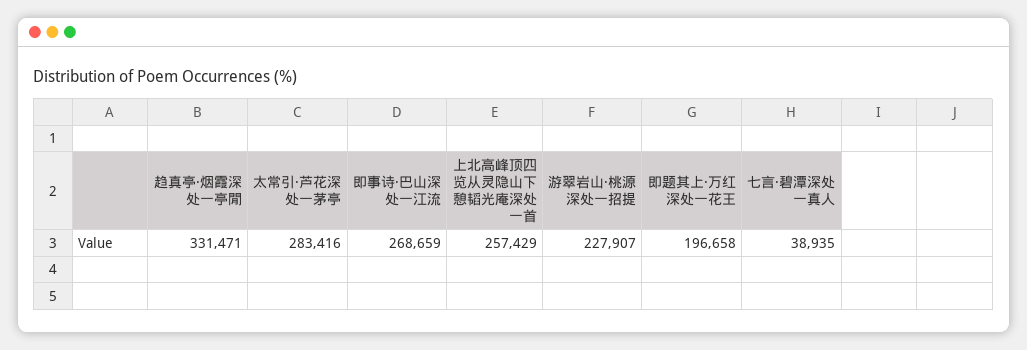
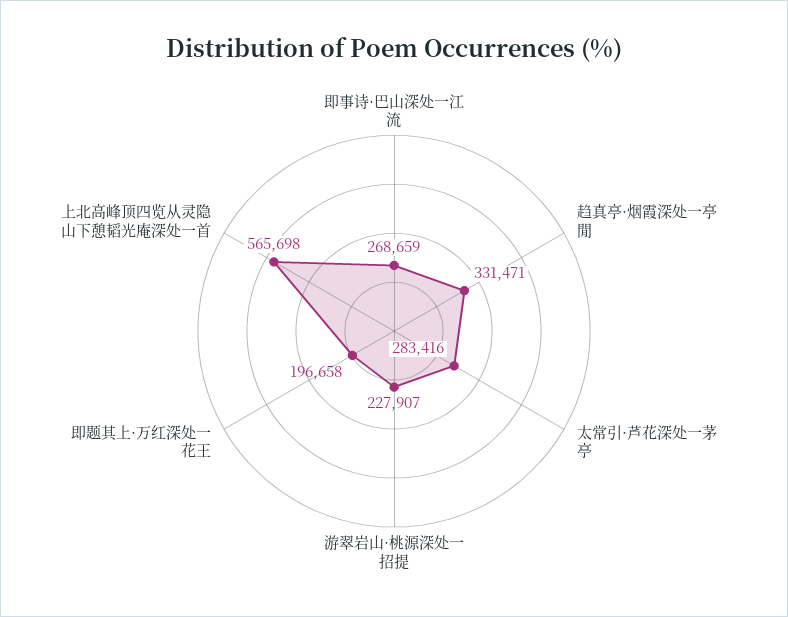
  {
    "趋真亭·烟霞深处一亭閒": 331471,
    "太常引·芦花深处一茅亭": 283416,
    "即事诗·巴山深处一江流": 268659,
-   "上北高峰顶四览从灵隐山下憩韬光庵深处一首": 257429,
+   "上北高峰顶四览从灵隐山下憩韬光庵深处一首": 565698,
    "游翠岩山·桃源深处一招提": 227907,
-   "即题其上·万红深处一花王": 196658,
+   "即题其上·万红深处一花王": 196658
-   "七言·碧潭深处一真人": 38935
  }

